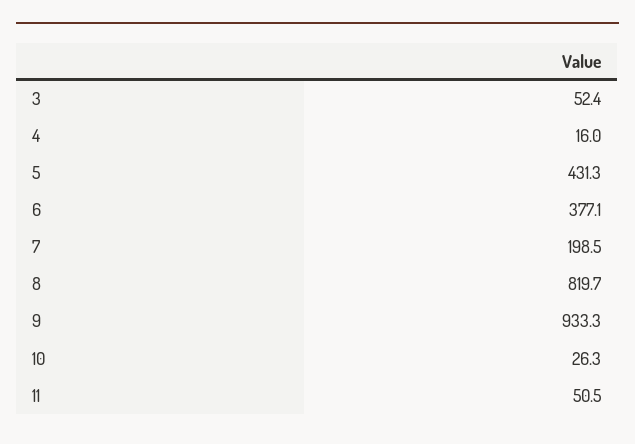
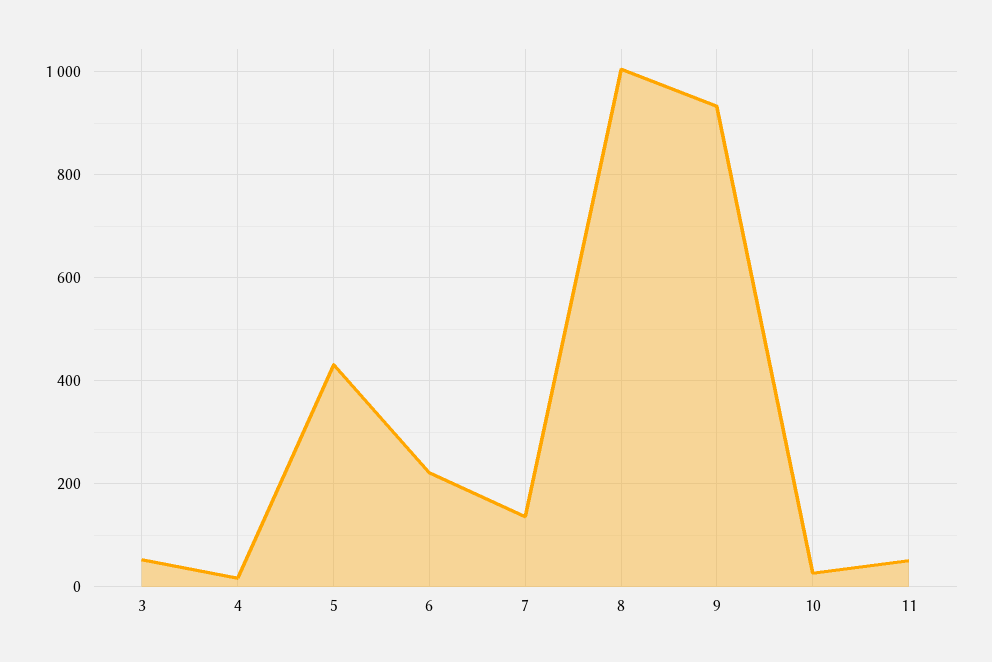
  {
    "3": 52.4,
    "4": 16,
    "5": 431.3,
-   "6": 377.1,
+   "6": 220,
-   "7": 198.5,
+   "7": 140,
-   "8": 819.7,
+   "8": 1000,
    "9": 933.3,
    "10": 26.3,
    "11": 50.5
  }

